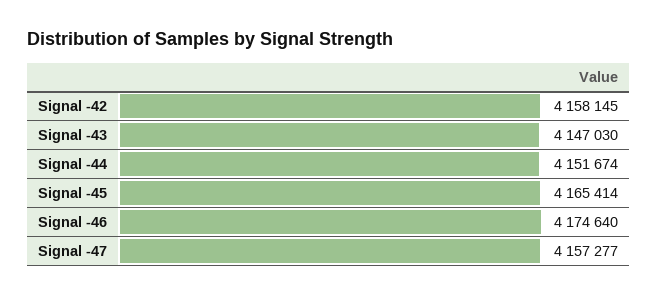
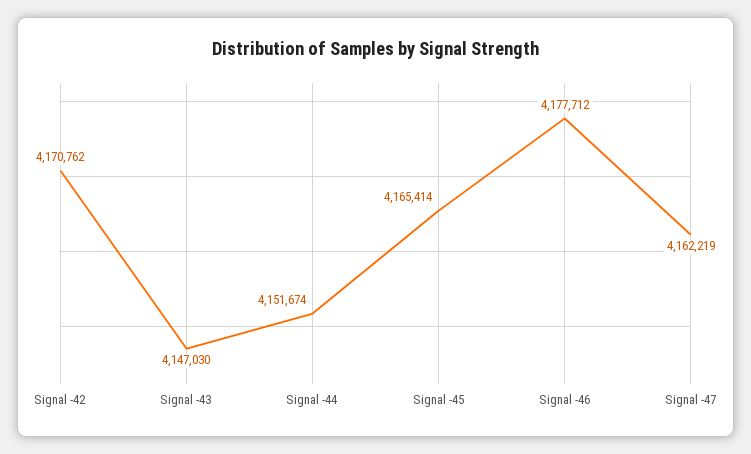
  {
-   "Signal -42": 4158145,
+   "Signal -42": 4170762,
    "Signal -43": 4147030,
    "Signal -44": 4151674,
    "Signal -45": 4165414,
-   "Signal -46": 4174640,
+   "Signal -46": 4177712,
-   "Signal -47": 4157277
+   "Signal -47": 4162219
  }

